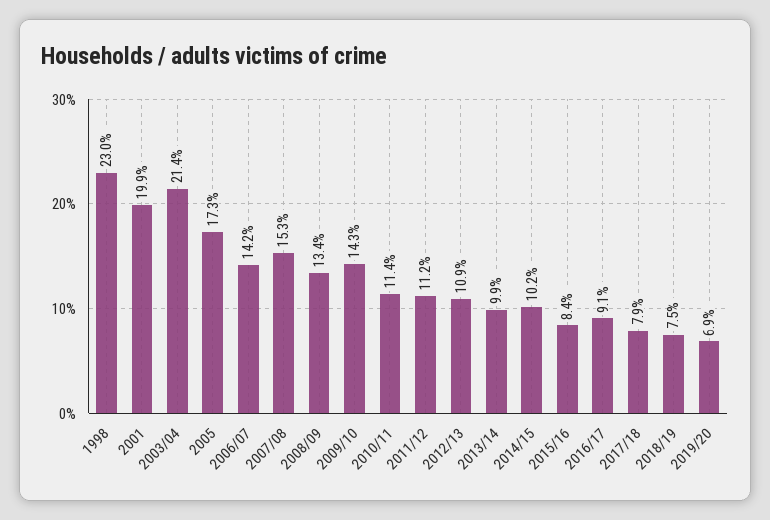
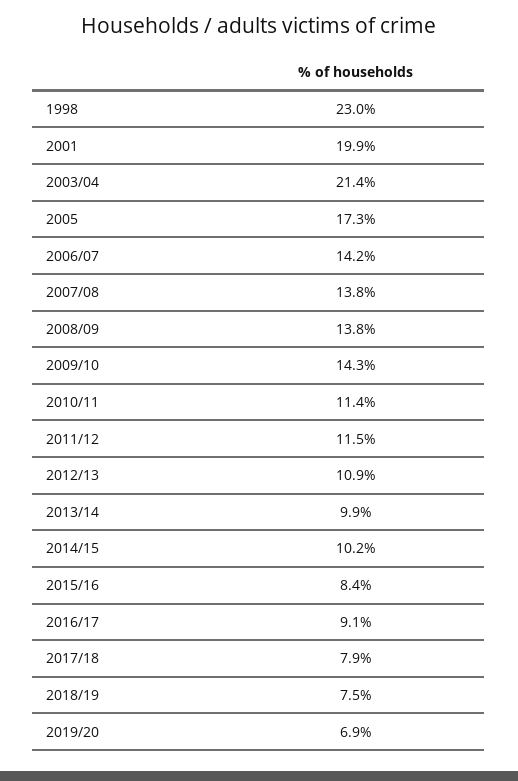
  {
    "1998": 23,
    "2001": 19.9,
    "2003/04": 21.4,
    "2005": 17.3,
    "2006/07": 14.2,
-   "2007/08": 15.3,
+   "2007/08": 13.8,
-   "2008/09": 13.4,
+   "2008/09": 13.8,
    "2009/10": 14.3,
    "2010/11": 11.4,
-   "2011/12": 11.2,
+   "2011/12": 11.5,
    "2012/13": 10.9,
    "2013/14": 9.9,
    "2014/15": 10.2,
    "2015/16": 8.4,
    "2016/17": 9.1,
    "2017/18": 7.9,
    "2018/19": 7.5,
    "2019/20": 6.9
  }

